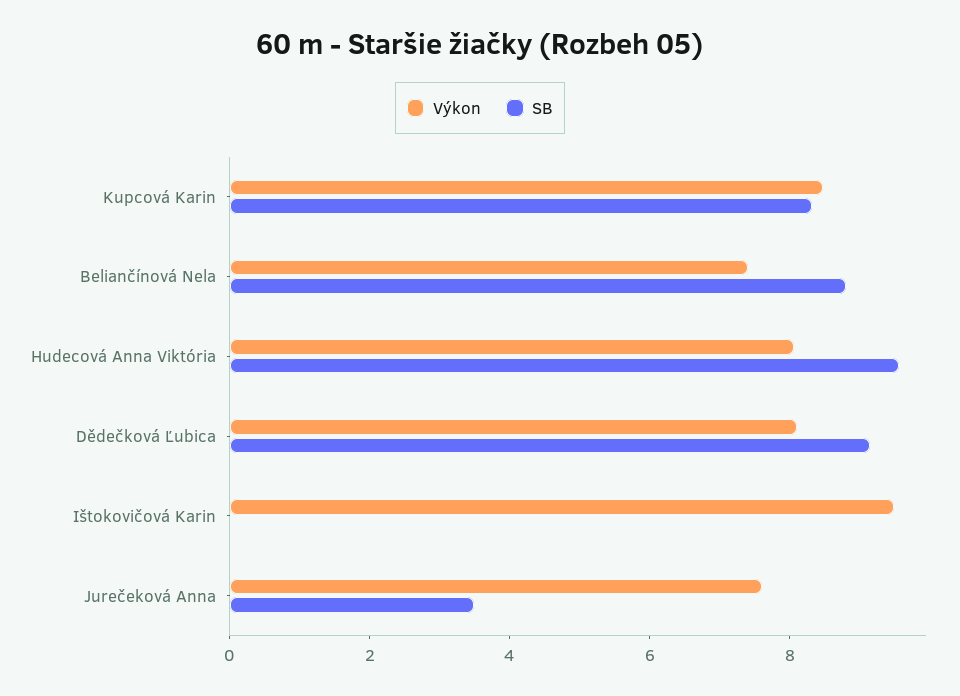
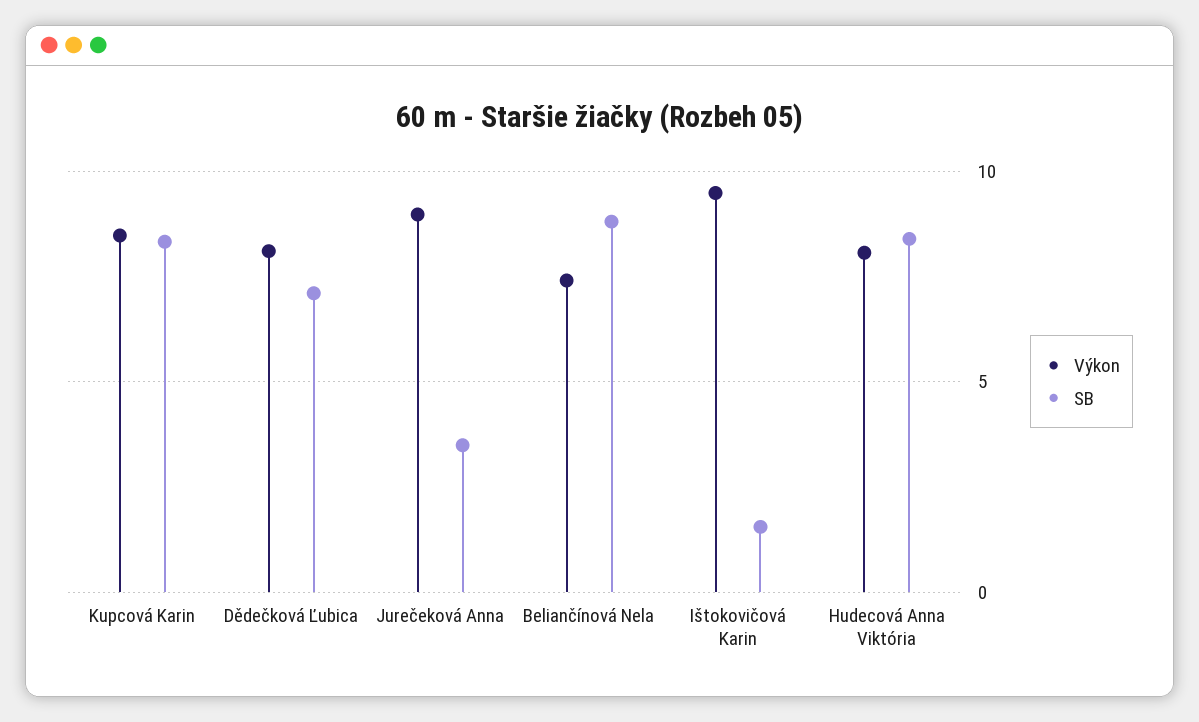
  {
    "Výkon": {
      "Kupcová Karin": 8.5,
      "Beliančínová Nela": 7.5,
      "Hudecová Anna Viktória": 8,
      "Dědečková Ľubica": 8,
      "Ištokovičová Karin": 9.5,
-     "Jurečeková Anna": 7.5
+     "Jurečeková Anna": 9
    },
    "SB": {
      "Kupcová Karin": 8.5,
      "Beliančínová Nela": 9,
-     "Hudecová Anna Viktória": 9.5,
+     "Hudecová Anna Viktória": 8.5,
-     "Dědečková Ľubica": 9,
+     "Dědečková Ľubica": 7,
-     "Ištokovičová Karin": 0,
+     "Ištokovičová Karin": 1.5,
      "Jurečeková Anna": 3.5
    }
  }

